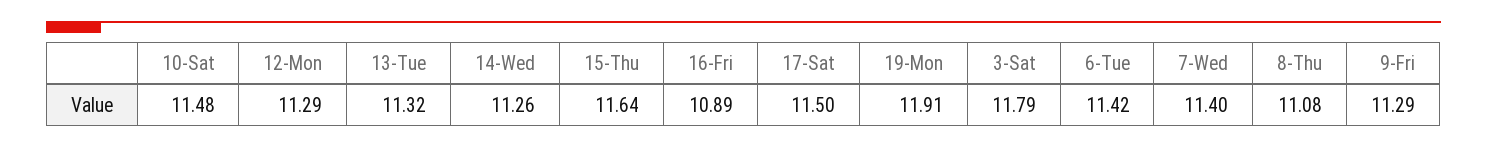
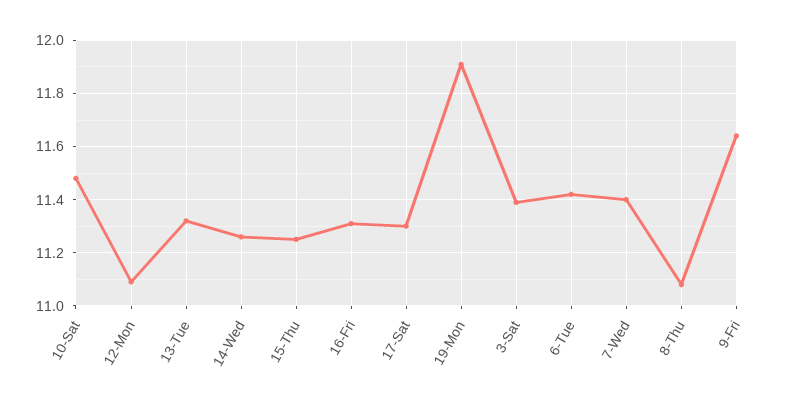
  {
    "10-Sat": 11.48,
-   "12-Mon": 11.29,
+   "12-Mon": 11.1,
    "13-Tue": 11.32,
    "14-Wed": 11.26,
-   "15-Thu": 11.64,
+   "15-Thu": 11.25,
-   "16-Fri": 10.89,
+   "16-Fri": 11.3,
-   "17-Sat": 11.5,
+   "17-Sat": 11.3,
    "19-Mon": 11.91,
-   "3-Sat": 11.79,
+   "3-Sat": 11.4,
    "6-Tue": 11.42,
    "7-Wed": 11.4,
    "8-Thu": 11.08,
-   "9-Fri": 11.29
+   "9-Fri": 11.65
  }

